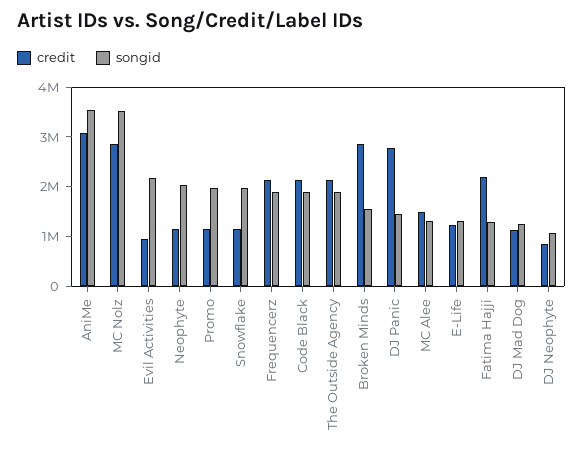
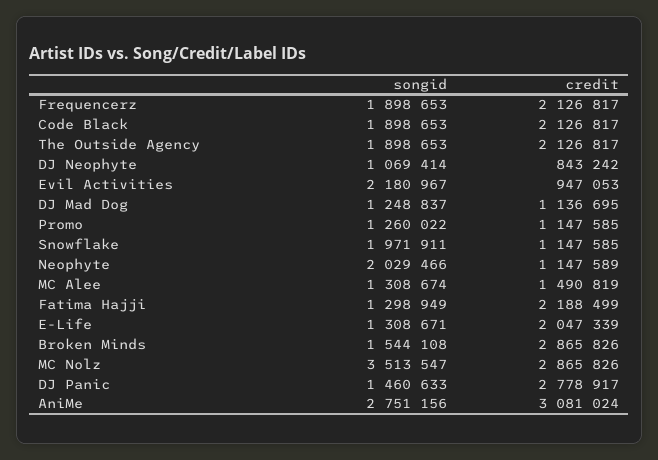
  {
    "credit": {
      "AniMe": 3081024,
      "MC Nolz": 2865826,
      "Evil Activities": 947053,
      "Neophyte": 1147589,
      "Promo": 1147585,
      "Snowflake": 1147585,
      "Frequencerz": 2126817,
      "Code Black": 2126817,
      "The Outside Agency": 2126817,
      "Broken Minds": 2865826,
      "DJ Panic": 2778917,
      "MC Alee": 1490819,
-     "E-Life": 1200000,
+     "E-Life": 2047339,
      "Fatima Hajji": 2188499,
      "DJ Mad Dog": 1136695,
      "DJ Neophyte": 843242
    },
    "songid": {
-     "AniMe": 3600000,
+     "AniMe": 2751156,
      "MC Nolz": 3513547,
      "Evil Activities": 2180967,
      "Neophyte": 2029466,
-     "Promo": 2000000,
+     "Promo": 1260022,
      "Snowflake": 1971911,
      "Frequencerz": 1898653,
      "Code Black": 1898653,
      "The Outside Agency": 1898653,
      "Broken Minds": 1544108,
      "DJ Panic": 1460633,
      "MC Alee": 1308674,
      "E-Life": 1308671,
      "Fatima Hajji": 1298949,
      "DJ Mad Dog": 1248837,
      "DJ Neophyte": 1069414
    }
  }

